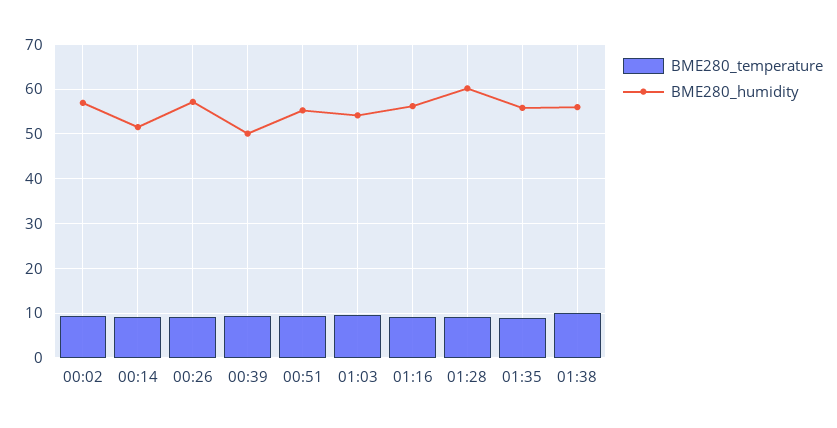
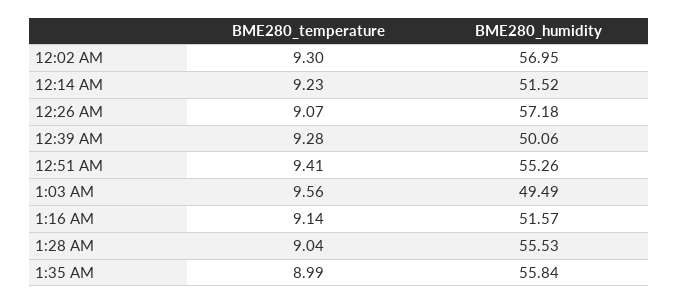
  {
    "BME280_temperature": {
      "00:02": 9.3,
      "00:14": 9.23,
      "00:26": 9.07,
      "00:39": 9.28,
      "00:51": 9.41,
      "01:03": 9.56,
      "01:16": 9.14,
      "01:28": 9.04,
-     "01:35": 8.99,
+     "01:35": 8.99
-     "01:38": 10
    },
    "BME280_humidity": {
      "00:02": 56.95,
      "00:14": 51.52,
      "00:26": 57.18,
      "00:39": 50.06,
      "00:51": 55.26,
-     "01:03": 54,
+     "01:03": 49.49,
-     "01:16": 56,
+     "01:16": 51.57,
-     "01:28": 60,
+     "01:28": 55.53,
-     "01:35": 55.84,
+     "01:35": 55.84
-     "01:38": 56
    }
  }

